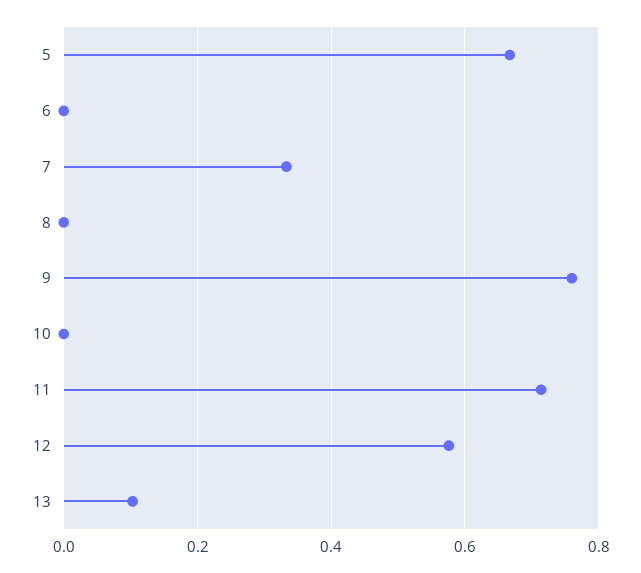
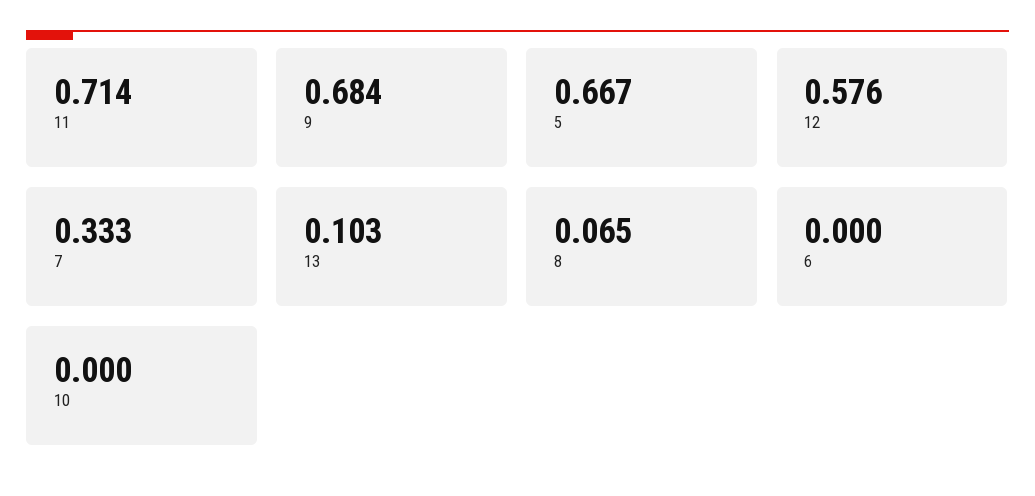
  {
    "5": 0.667,
    "6": 0,
    "7": 0.333,
-   "8": 0,
+   "8": 0.065,
-   "9": 0.76,
+   "9": 0.684,
    "10": 0,
    "11": 0.714,
    "12": 0.576,
    "13": 0.103
  }

